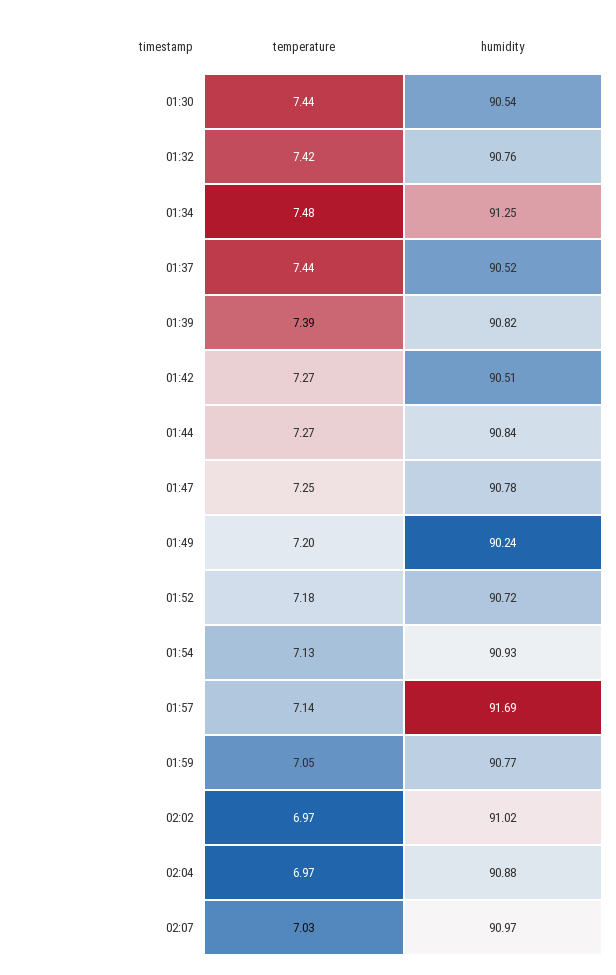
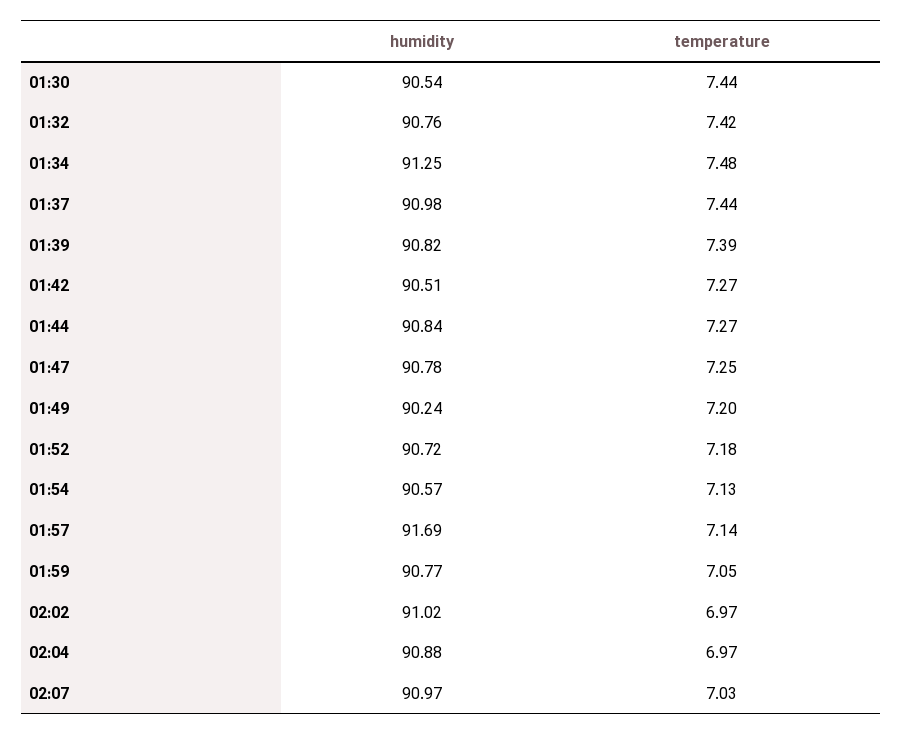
  {
    "temperature": {
      "01:30": 7.44,
      "01:32": 7.42,
      "01:34": 7.48,
      "01:37": 7.44,
      "01:39": 7.39,
      "01:42": 7.27,
      "01:44": 7.27,
      "01:47": 7.25,
      "01:49": 7.2,
      "01:52": 7.18,
      "01:54": 7.13,
      "01:57": 7.14,
      "01:59": 7.05,
      "02:02": 6.97,
      "02:04": 6.97,
      "02:07": 7.03
    },
    "humidity": {
      "01:30": 90.54,
      "01:32": 90.76,
      "01:34": 91.25,
-     "01:37": 90.52,
+     "01:37": 90.98,
      "01:39": 90.82,
      "01:42": 90.51,
      "01:44": 90.84,
      "01:47": 90.78,
      "01:49": 90.24,
      "01:52": 90.72,
-     "01:54": 90.93,
+     "01:54": 90.57,
      "01:57": 91.69,
      "01:59": 90.77,
      "02:02": 91.02,
      "02:04": 90.88,
      "02:07": 90.97
    }
  }

